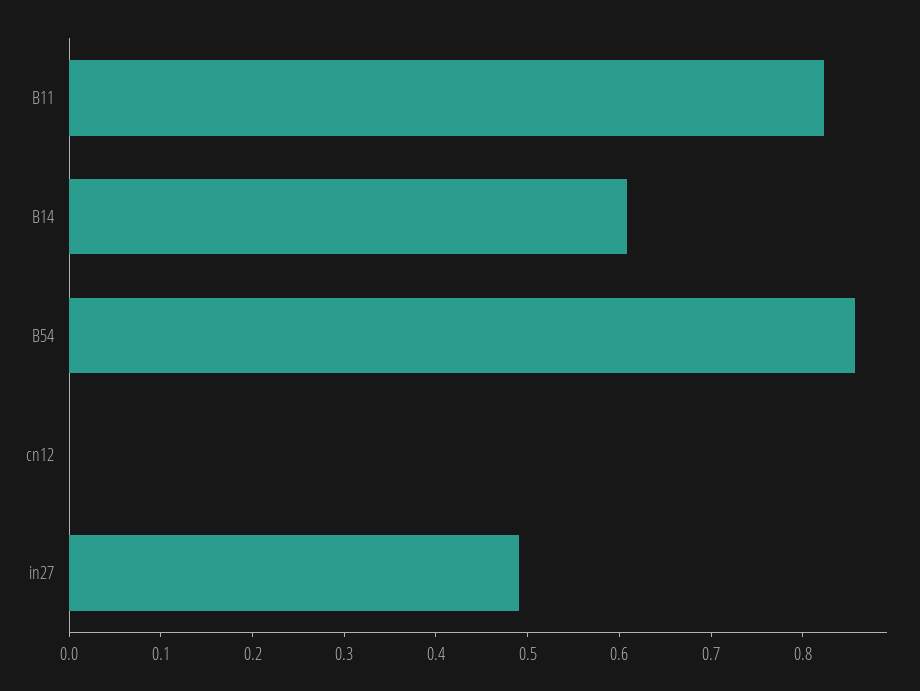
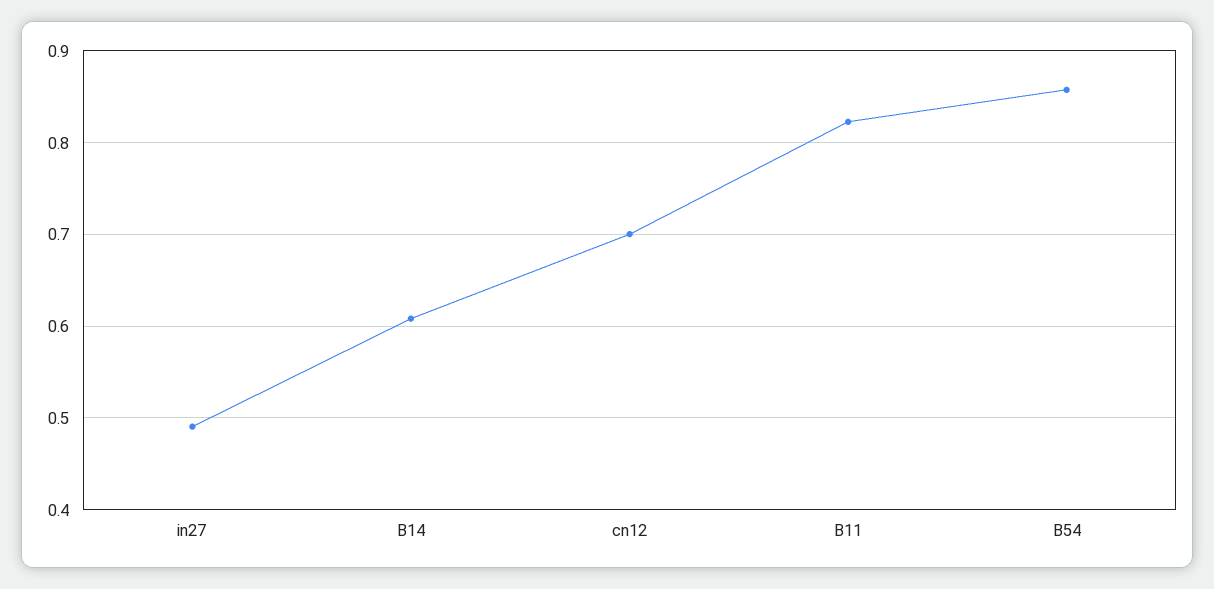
  {
    "B11": 0.82,
    "B14": 0.61,
    "B54": 0.86,
-   "cn12": 0,
+   "cn12": 0.7,
    "in27": 0.49
  }

